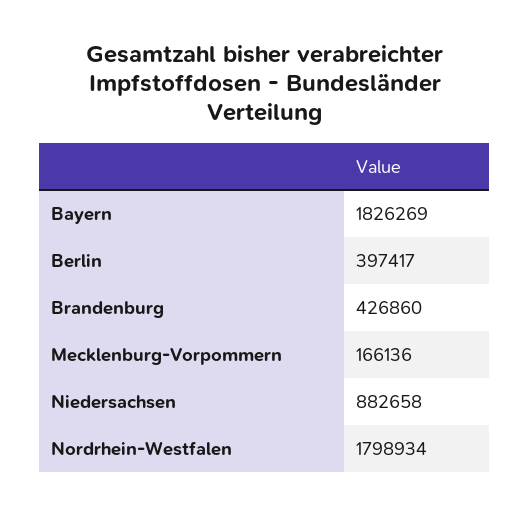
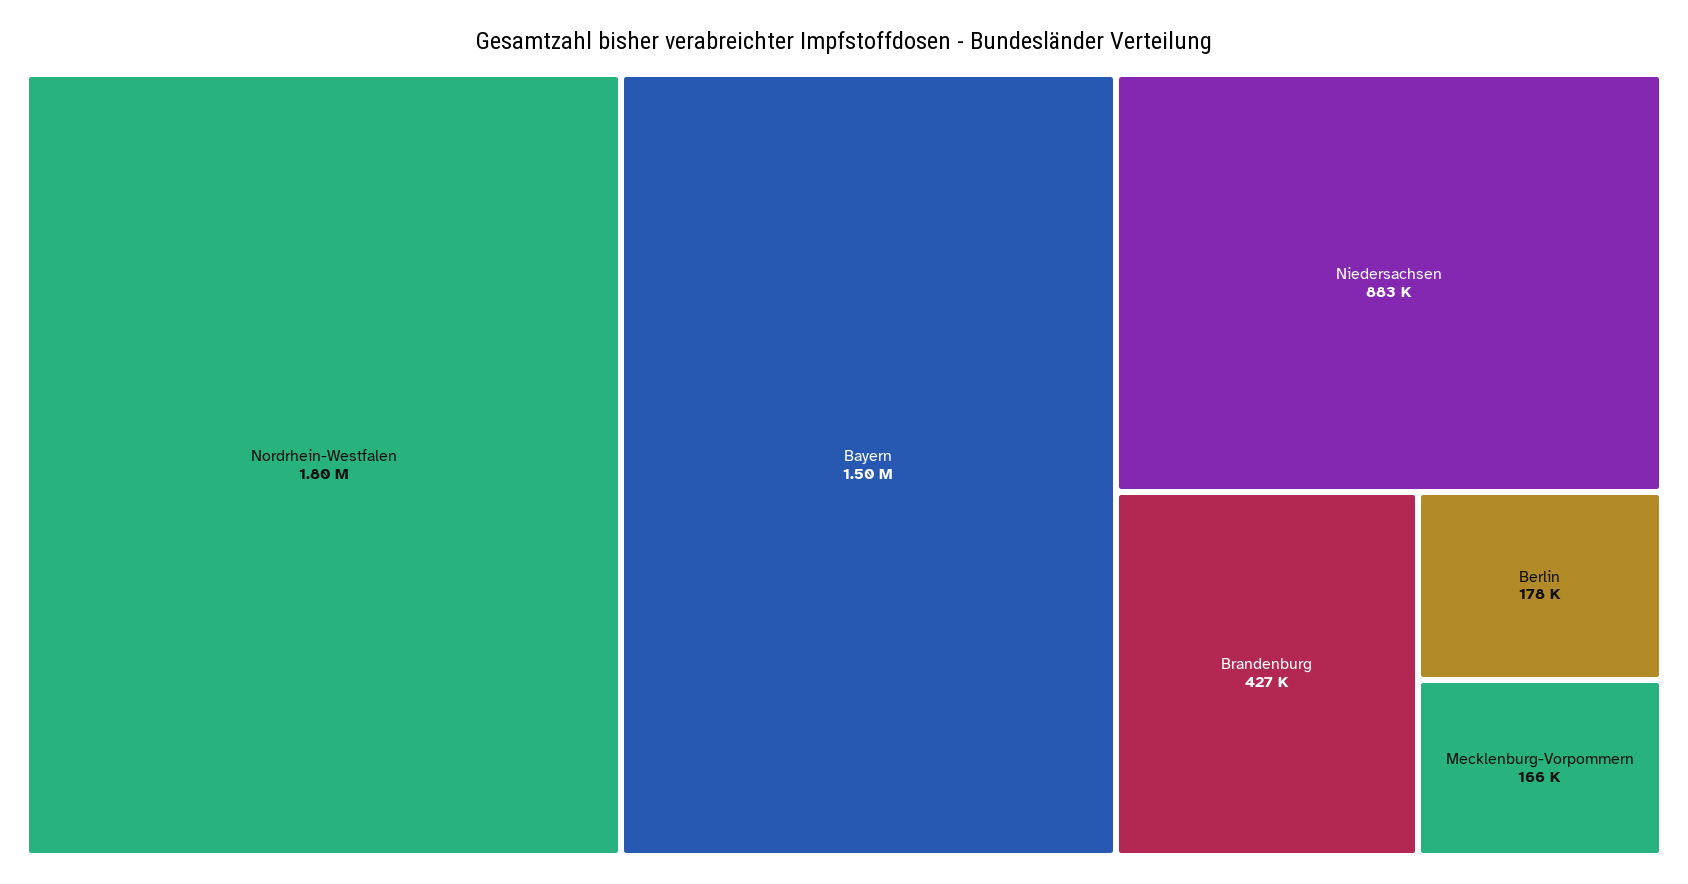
  {
-   "Bayern": 1826269,
+   "Bayern": 1500000,
-   "Berlin": 397417,
+   "Berlin": 178000,
    "Brandenburg": 426860,
    "Mecklenburg-Vorpommern": 166136,
    "Niedersachsen": 882658,
    "Nordrhein-Westfalen": 1798934
  }

